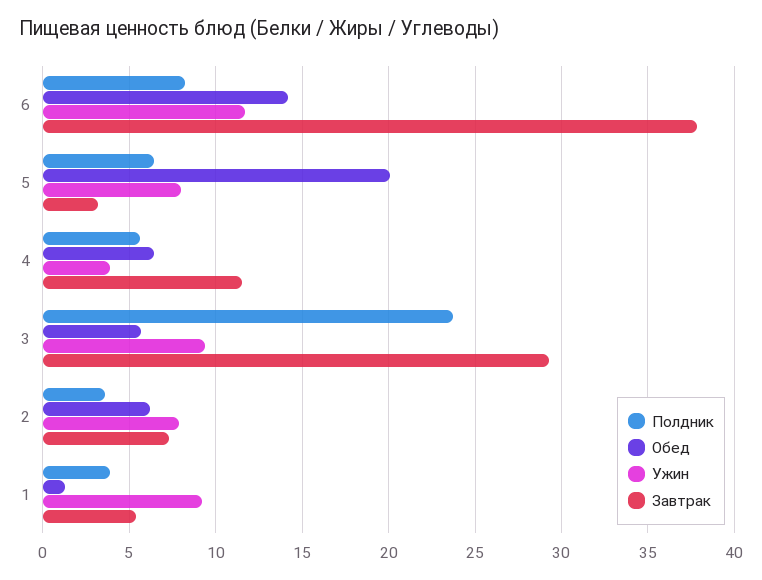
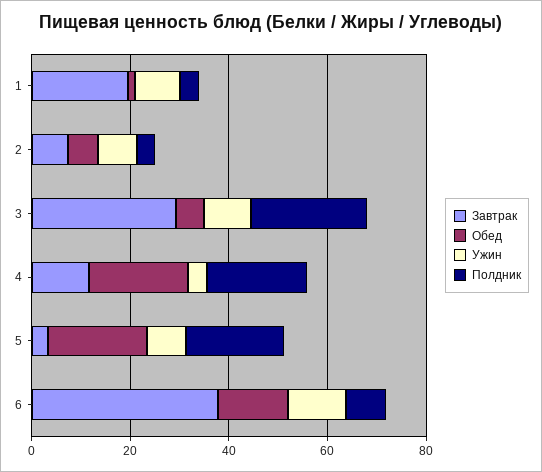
  {
    "Полдник": {
      "6": 8,
-     "5": 6.5,
+     "5": 20,
-     "4": 5.5,
+     "4": 20,
      "3": 23.5,
      "2": 3.5,
      "1": 4
    },
    "Обед": {
      "6": 14,
      "5": 20,
-     "4": 6.5,
+     "4": 20,
      "3": 5.5,
      "2": 6,
      "1": 1.5
    },
    "Ужин": {
      "6": 11.5,
      "5": 8,
      "4": 4,
      "3": 9.5,
      "2": 8,
      "1": 9
    },
    "Завтрак": {
      "6": 38,
      "5": 3,
      "4": 11.5,
      "3": 29.5,
      "2": 7.5,
-     "1": 5.5
+     "1": 20
    }
  }

